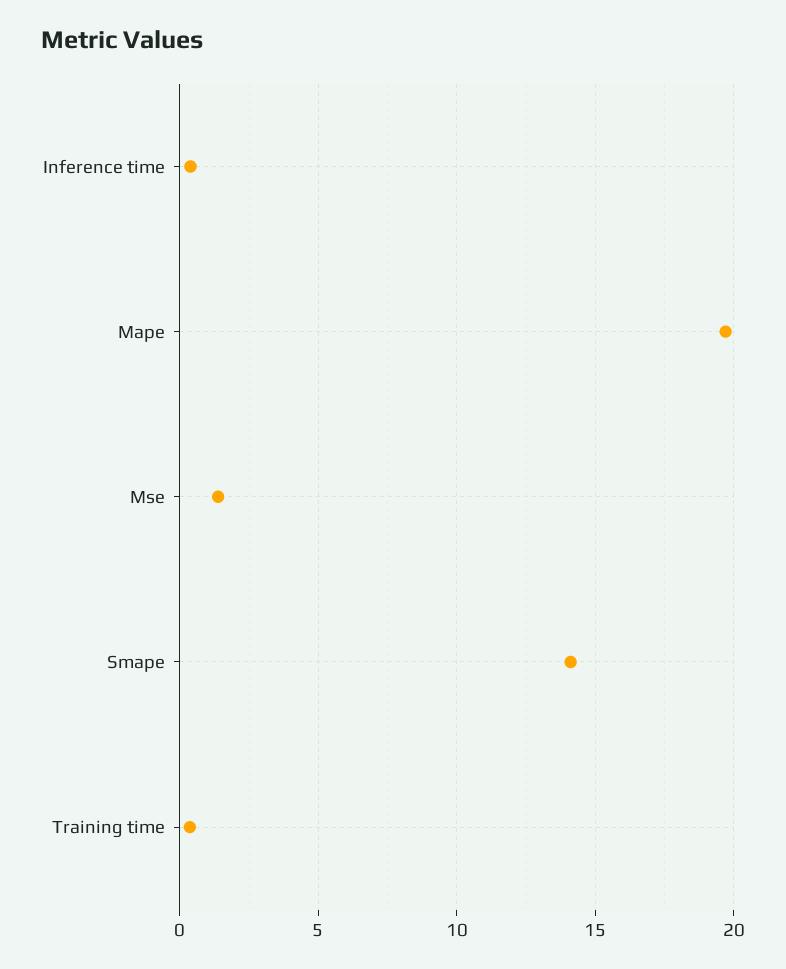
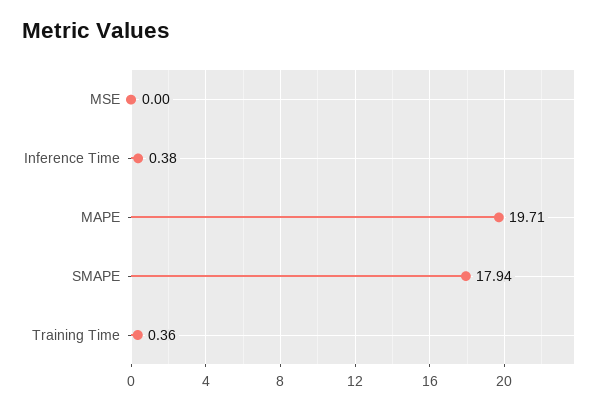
  {
    "Inference time": 0.38,
    "Mape": 19.71,
-   "Mse": 1.5,
+   "Mse": 0,
-   "Smape": 14,
+   "Smape": 17.94,
    "Training time": 0.36
  }

